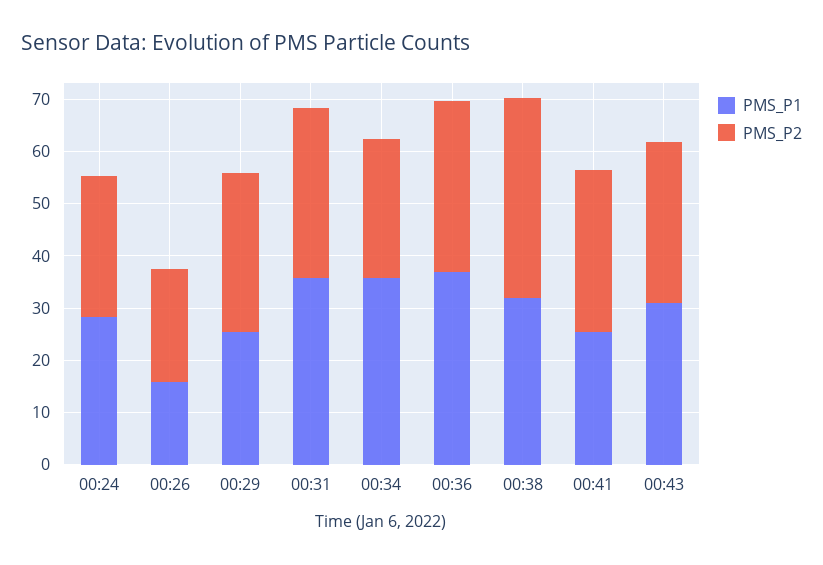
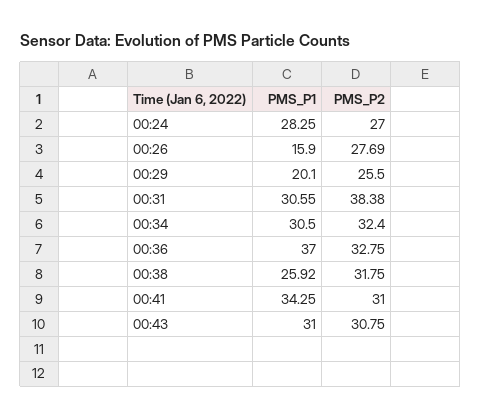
  {
    "PMS_P1": {
      "00:24": 28.25,
      "00:26": 15.9,
-     "00:29": 26,
+     "00:29": 20.1,
-     "00:31": 36,
+     "00:31": 30.55,
-     "00:34": 36,
+     "00:34": 30.5,
      "00:36": 37,
-     "00:38": 32,
+     "00:38": 25.92,
-     "00:41": 26,
+     "00:41": 34.25,
      "00:43": 31
    },
    "PMS_P2": {
      "00:24": 27,
-     "00:26": 22,
+     "00:26": 27.69,
-     "00:29": 30,
+     "00:29": 25.5,
-     "00:31": 32,
+     "00:31": 38.38,
-     "00:34": 26,
+     "00:34": 32.4,
      "00:36": 32.75,
-     "00:38": 38,
+     "00:38": 31.75,
      "00:41": 31,
      "00:43": 30.75
    }
  }

